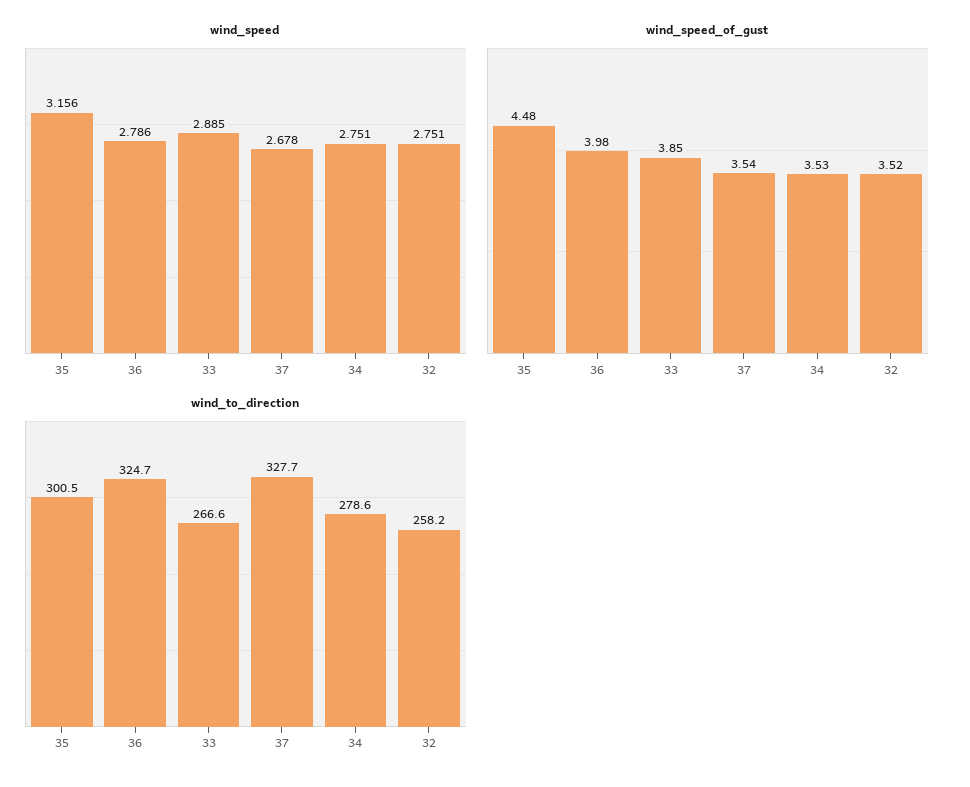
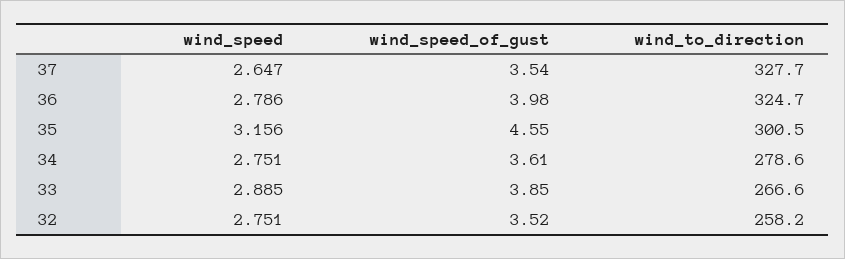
  {
    "wind_speed": {
      "35": 3.156,
      "36": 2.786,
      "33": 2.885,
-     "37": 2.678,
+     "37": 2.647,
      "34": 2.751,
      "32": 2.751
    },
    "wind_speed_of_gust": {
-     "35": 4.48,
+     "35": 4.55,
      "36": 3.98,
      "33": 3.85,
      "37": 3.54,
-     "34": 3.53,
+     "34": 3.61,
      "32": 3.52
    },
    "wind_to_direction": {
      "35": 300.5,
      "36": 324.7,
      "33": 266.6,
      "37": 327.7,
      "34": 278.6,
      "32": 258.2
    }
  }

